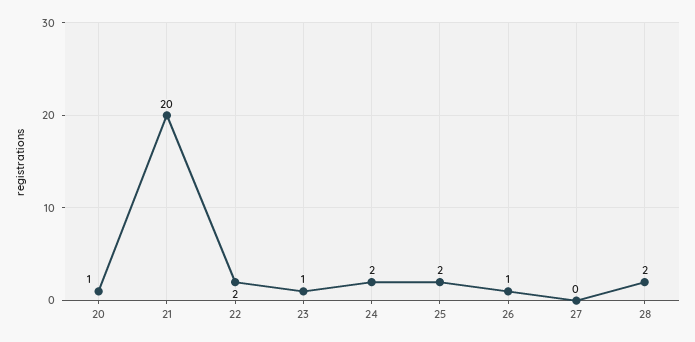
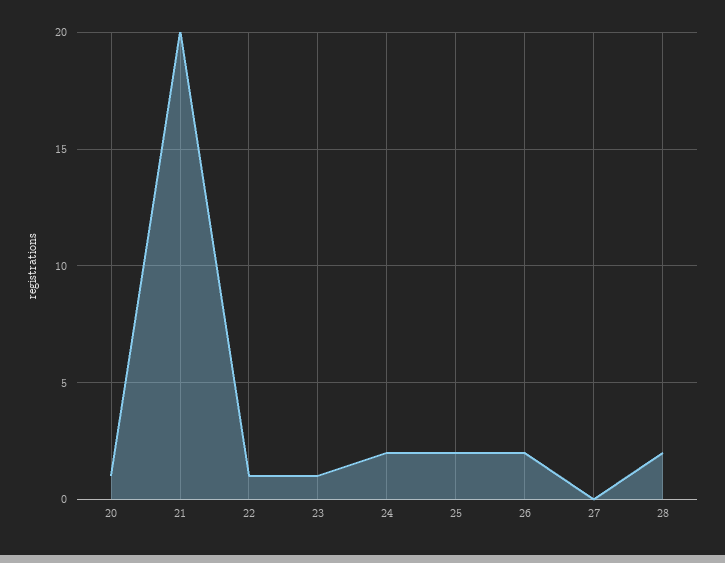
  {
    "20": 1,
    "21": 20,
-   "22": 2,
+   "22": 1,
    "23": 1,
    "24": 2,
    "25": 2,
-   "26": 1,
+   "26": 2,
    "27": 0,
    "28": 2
  }

